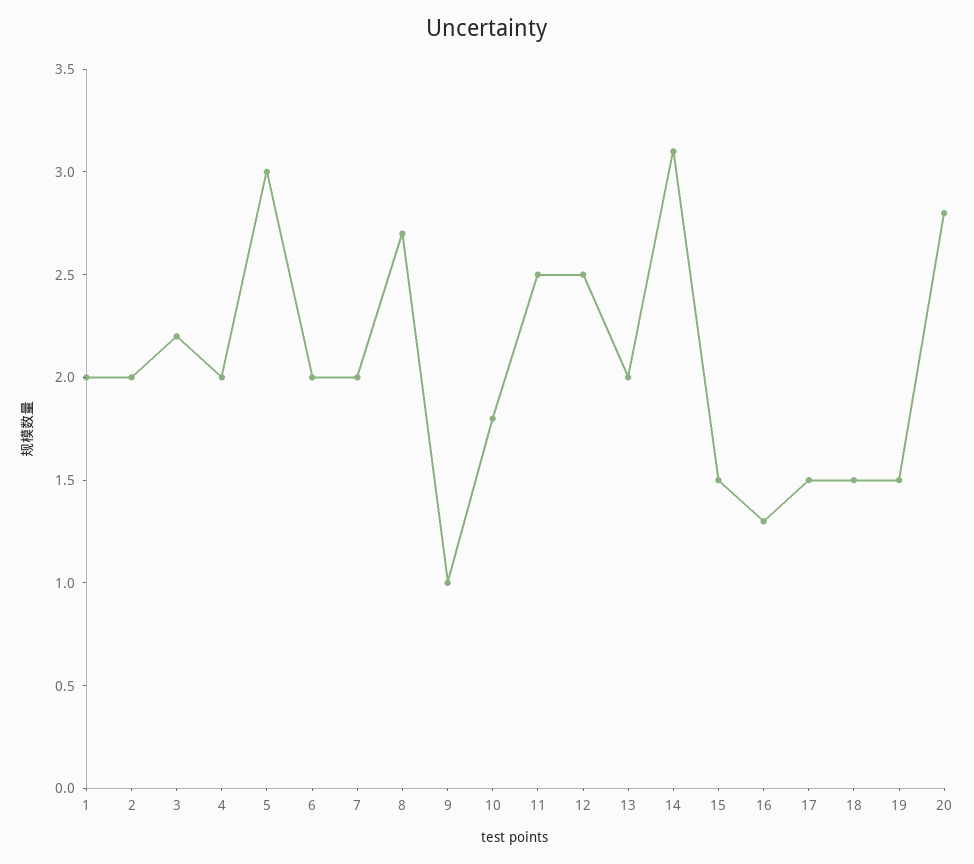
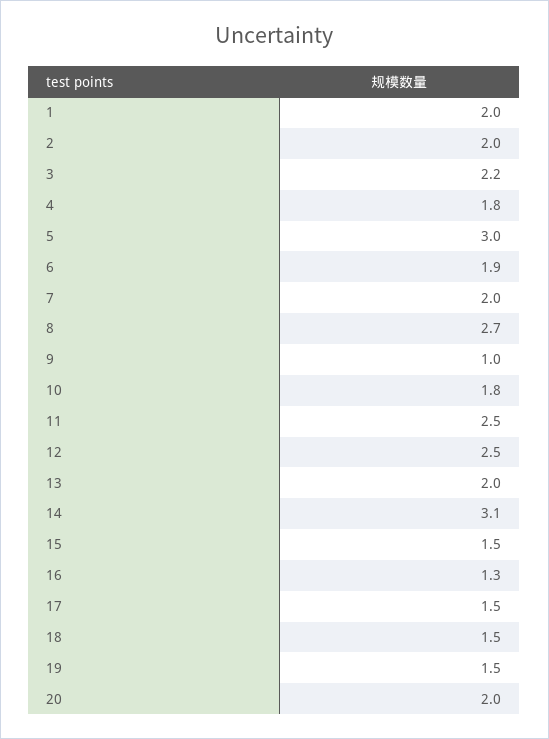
  {
    "1": 2,
    "2": 2,
    "3": 2.2,
-   "4": 2,
+   "4": 1.8,
    "5": 3,
-   "6": 2,
+   "6": 1.9,
    "7": 2,
    "8": 2.7,
    "9": 1,
    "10": 1.8,
    "11": 2.5,
    "12": 2.5,
    "13": 2,
    "14": 3.1,
    "15": 1.5,
    "16": 1.3,
    "17": 1.5,
    "18": 1.5,
    "19": 1.5,
-   "20": 2.8
+   "20": 2
  }

